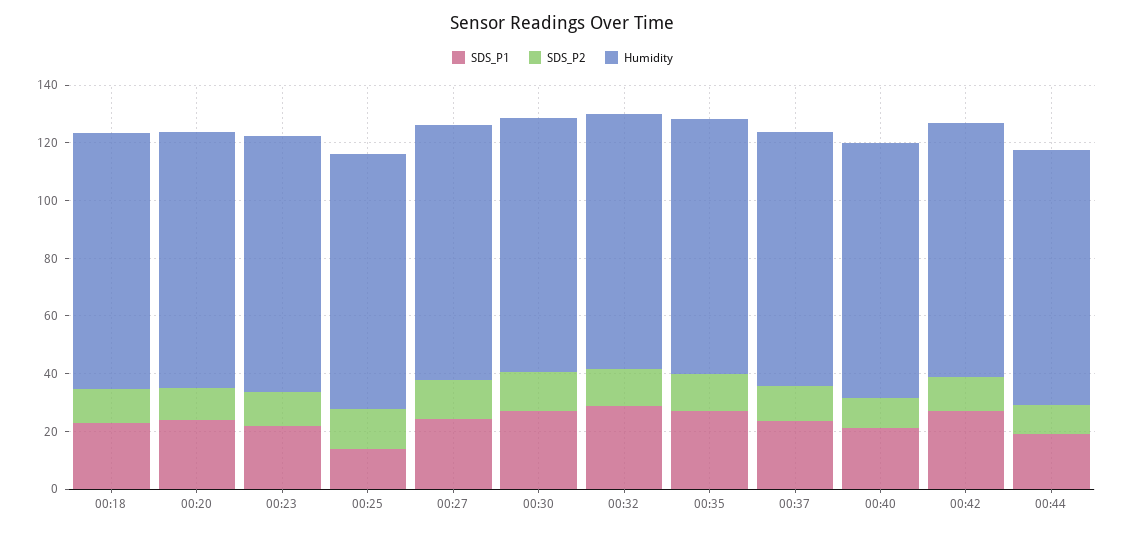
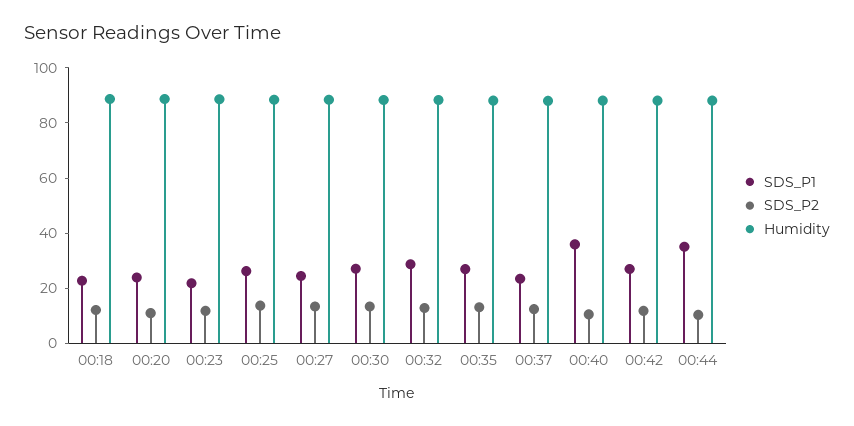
  {
    "SDS_P1": {
      "00:18": 25,
      "00:20": 25,
      "00:23": 20,
-     "00:25": 15,
+     "00:25": 25,
      "00:27": 25,
      "00:30": 25,
      "00:32": 30,
      "00:35": 25,
      "00:37": 25,
-     "00:40": 20,
+     "00:40": 35,
      "00:42": 25,
-     "00:44": 20
+     "00:44": 35
    },
    "SDS_P2": {
      "00:18": 10,
      "00:20": 10,
      "00:23": 10,
      "00:25": 15,
      "00:27": 15,
      "00:30": 15,
      "00:32": 15,
      "00:35": 15,
      "00:37": 10,
      "00:40": 10,
      "00:42": 10,
      "00:44": 10
    },
    "Humidity": {
      "00:18": 90,
      "00:20": 90,
      "00:23": 90,
      "00:25": 90,
      "00:27": 90,
      "00:30": 90,
      "00:32": 90,
      "00:35": 90,
      "00:37": 90,
      "00:40": 90,
      "00:42": 90,
      "00:44": 90
    }
  }

